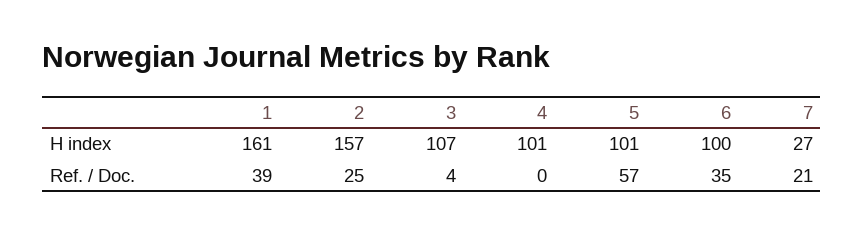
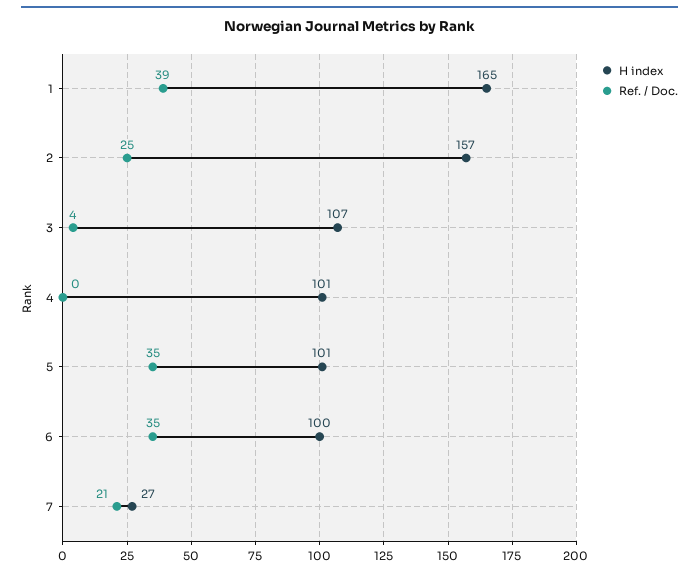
  {
    "H index": {
-     "1": 161,
+     "1": 165,
      "2": 157,
      "3": 107,
      "4": 101,
      "5": 101,
      "6": 100,
      "7": 27
    },
    "Ref. / Doc.": {
      "1": 39,
      "2": 25,
      "3": 4,
      "4": 0,
-     "5": 57,
+     "5": 35,
      "6": 35,
      "7": 21
    }
  }

